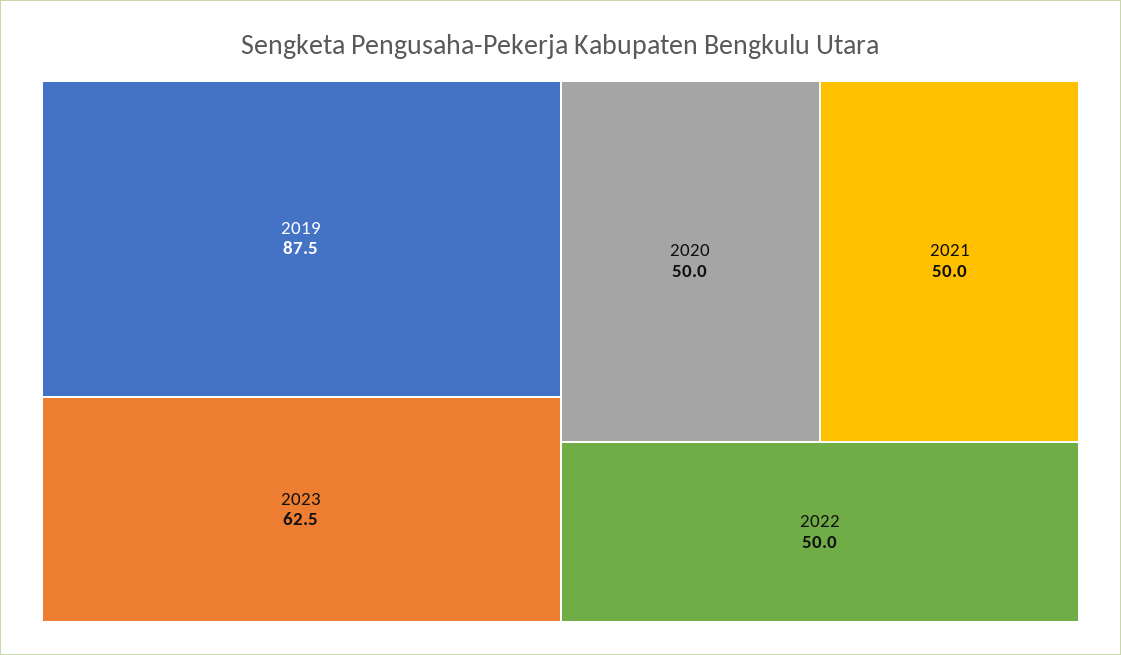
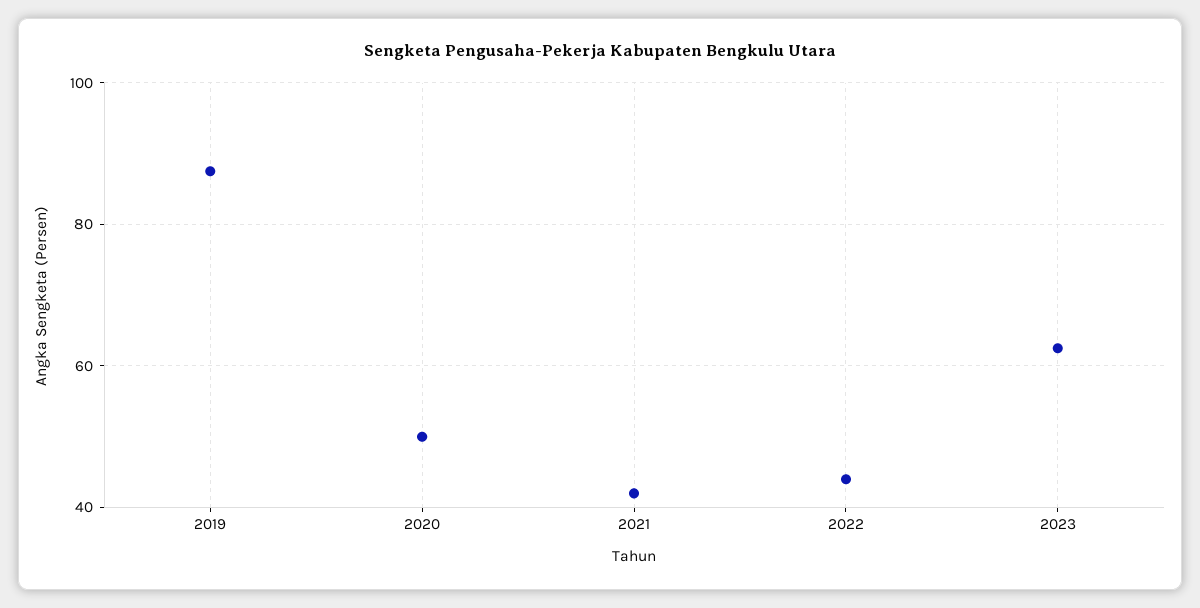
  {
    "2019": 87.5,
    "2023": 62.5,
    "2020": 50,
-   "2021": 50,
+   "2021": 42,
-   "2022": 50
+   "2022": 44
  }

